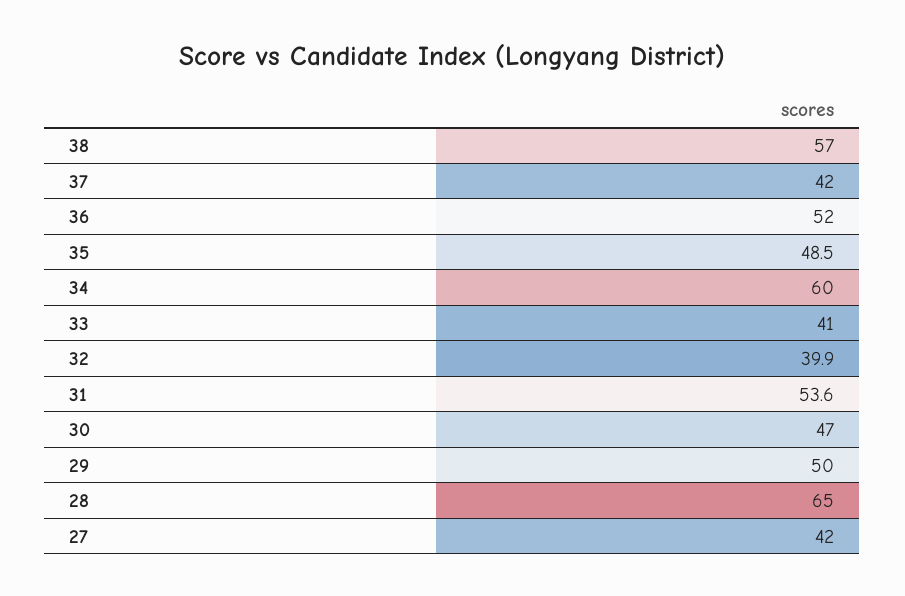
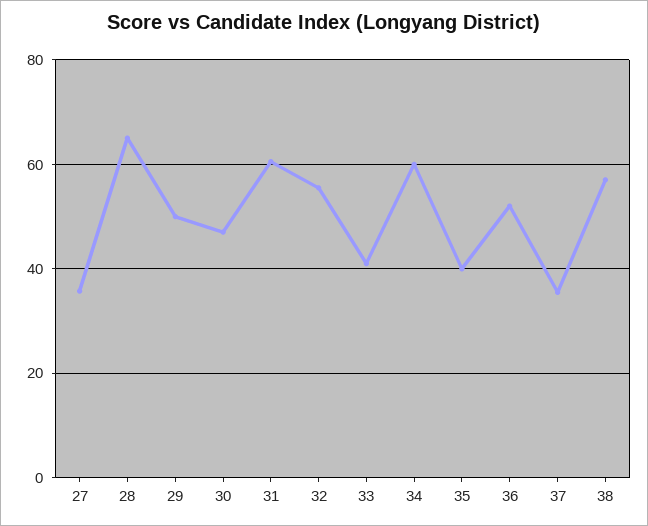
  {
    "38": 57,
-   "37": 42,
+   "37": 36,
    "36": 52,
-   "35": 48.5,
+   "35": 40,
    "34": 60,
    "33": 41,
-   "32": 39.9,
+   "32": 56,
-   "31": 53.6,
+   "31": 60,
    "30": 47,
    "29": 50,
    "28": 65,
-   "27": 42
+   "27": 36
  }

